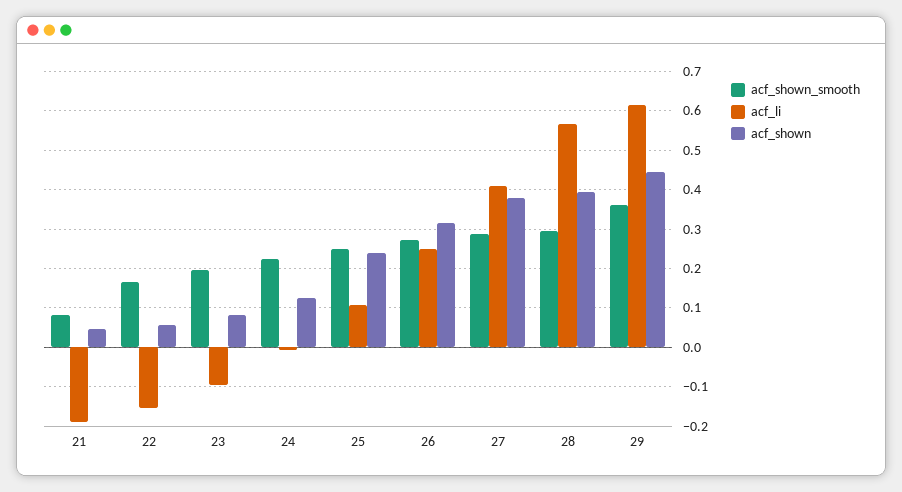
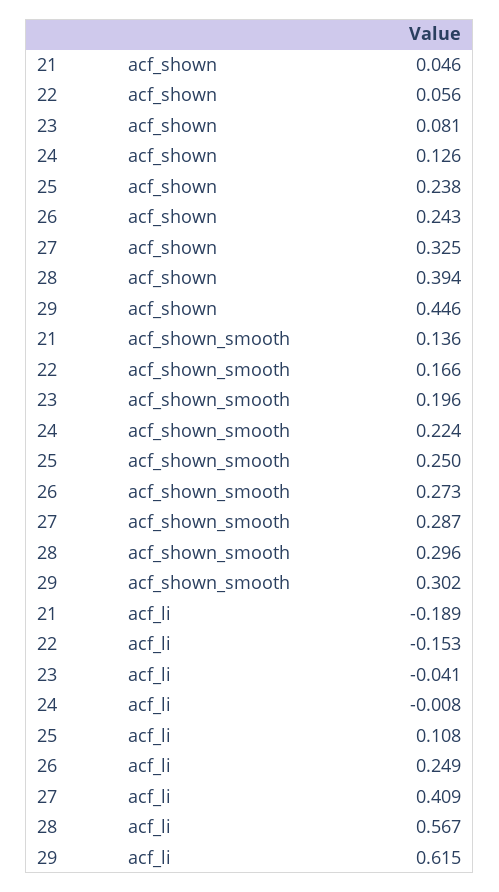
  {
    "acf_shown_smooth": {
-     "21": 0.08,
+     "21": 0.136,
      "22": 0.166,
      "23": 0.196,
      "24": 0.224,
      "25": 0.25,
      "26": 0.273,
      "27": 0.287,
      "28": 0.296,
-     "29": 0.36
+     "29": 0.302
    },
    "acf_li": {
      "21": -0.189,
      "22": -0.153,
-     "23": -0.1,
+     "23": -0.041,
      "24": -0.008,
      "25": 0.108,
      "26": 0.249,
      "27": 0.409,
      "28": 0.567,
      "29": 0.615
    },
    "acf_shown": {
      "21": 0.046,
      "22": 0.056,
      "23": 0.081,
      "24": 0.126,
      "25": 0.238,
-     "26": 0.32,
+     "26": 0.243,
-     "27": 0.38,
+     "27": 0.325,
      "28": 0.394,
      "29": 0.446
    }
  }

